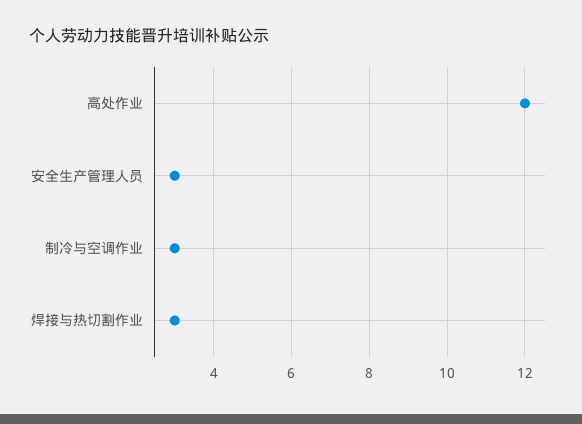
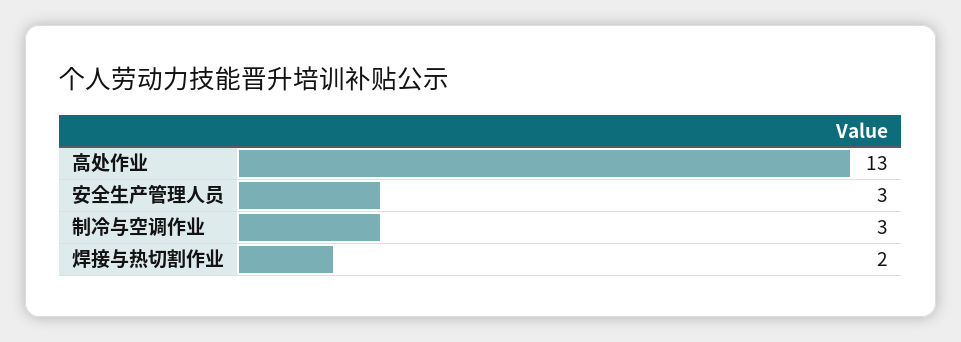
  {
-   "高处作业": 12,
+   "高处作业": 13,
    "安全生产管理人员": 3,
    "制冷与空调作业": 3,
-   "焊接与热切割作业": 3
+   "焊接与热切割作业": 2
  }

